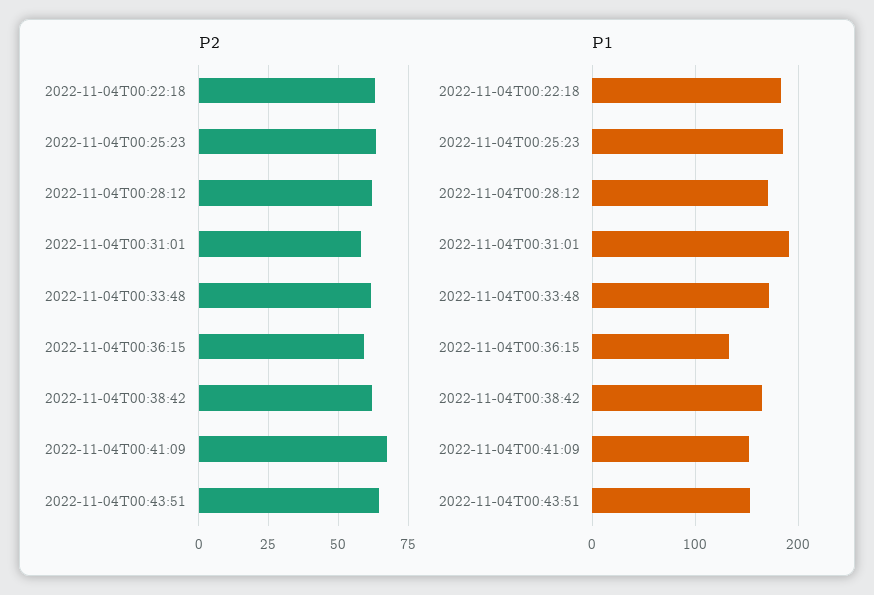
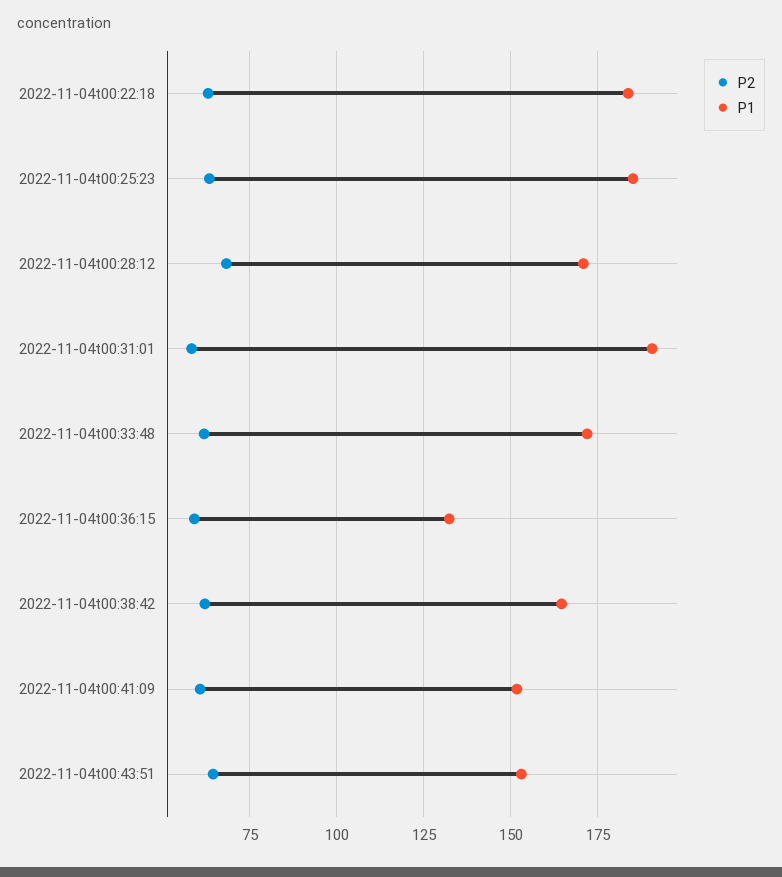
  {
    "P2": {
      "2022-11-04T00:22:18": 62.5,
      "2022-11-04T00:25:23": 62.5,
-     "2022-11-04T00:28:12": 62.5,
+     "2022-11-04T00:28:12": 67.5,
      "2022-11-04T00:31:01": 57.5,
      "2022-11-04T00:33:48": 62.5,
      "2022-11-04T00:36:15": 60,
      "2022-11-04T00:38:42": 62.5,
-     "2022-11-04T00:41:09": 67.5,
+     "2022-11-04T00:41:09": 60,
      "2022-11-04T00:43:51": 65
    },
    "P1": {
      "2022-11-04T00:22:18": 185,
      "2022-11-04T00:25:23": 185,
      "2022-11-04T00:28:12": 170,
      "2022-11-04T00:31:01": 190,
      "2022-11-04T00:33:48": 172.5,
      "2022-11-04T00:36:15": 132.5,
      "2022-11-04T00:38:42": 165,
      "2022-11-04T00:41:09": 152.5,
      "2022-11-04T00:43:51": 152.5
    }
  }

